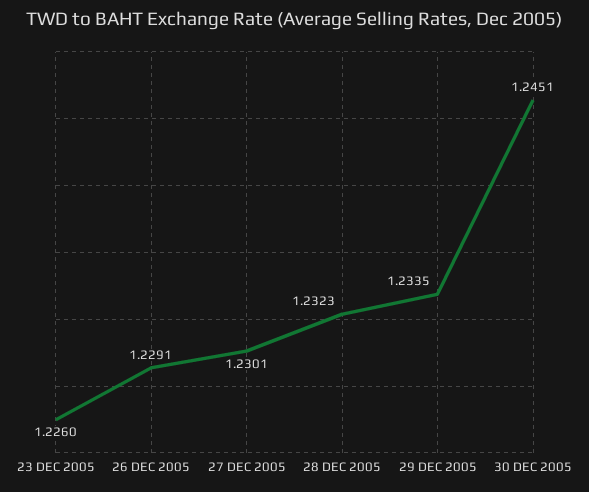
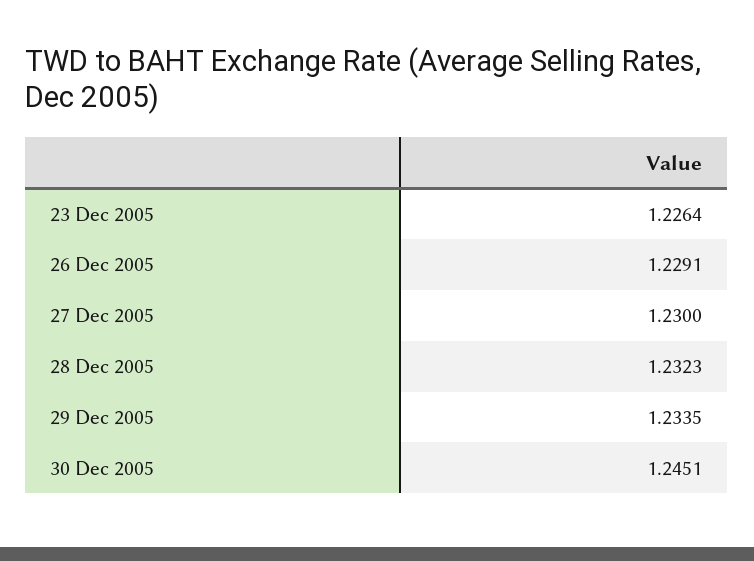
  {
-   "23 DEC 2005": 1.226,
+   "23 DEC 2005": 1.2264,
    "26 DEC 2005": 1.2291,
-   "27 DEC 2005": 1.2301,
+   "27 DEC 2005": 1.23,
    "28 DEC 2005": 1.2323,
    "29 DEC 2005": 1.2335,
    "30 DEC 2005": 1.2451
  }

